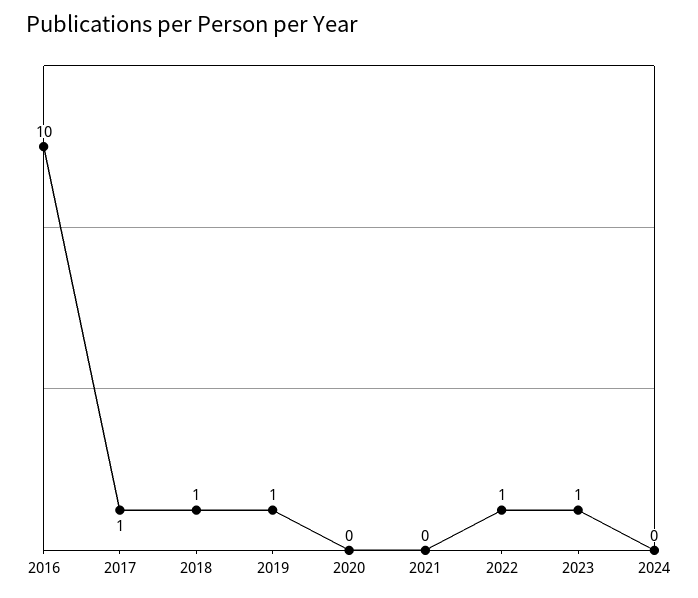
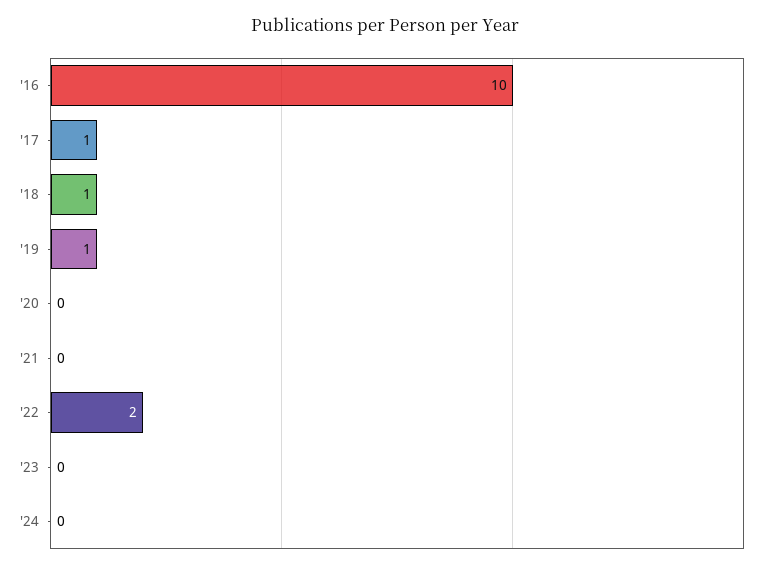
  {
    "2016": 10,
    "2017": 1,
    "2018": 1,
    "2019": 1,
    "2020": 0,
    "2021": 0,
-   "2022": 1,
+   "2022": 2,
-   "2023": 1,
+   "2023": 0,
    "2024": 0
  }

